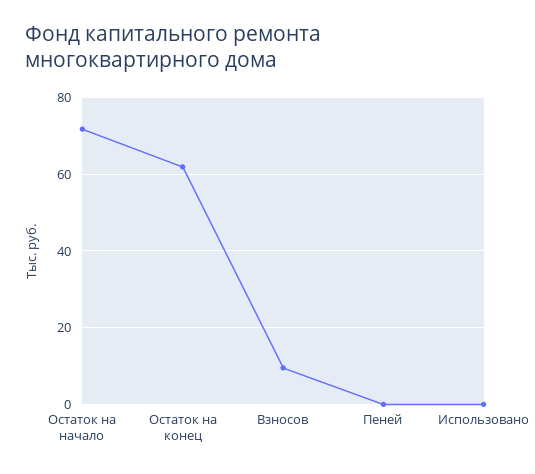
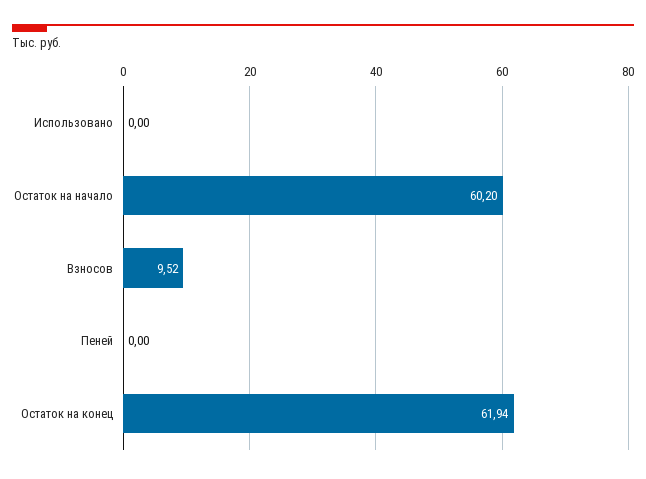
  {
-   "Остаток на начало": 72,
+   "Остаток на начало": 60.2,
    "Остаток на конец": 61.94,
    "Взносов": 9.52,
    "Пеней": 0,
    "Использовано": 0
  }

